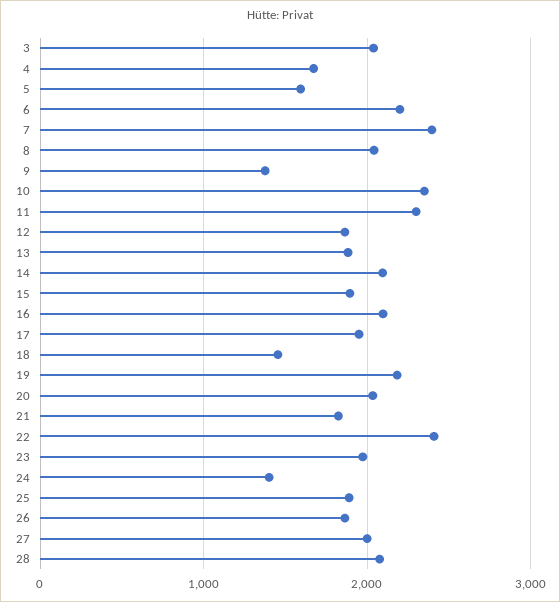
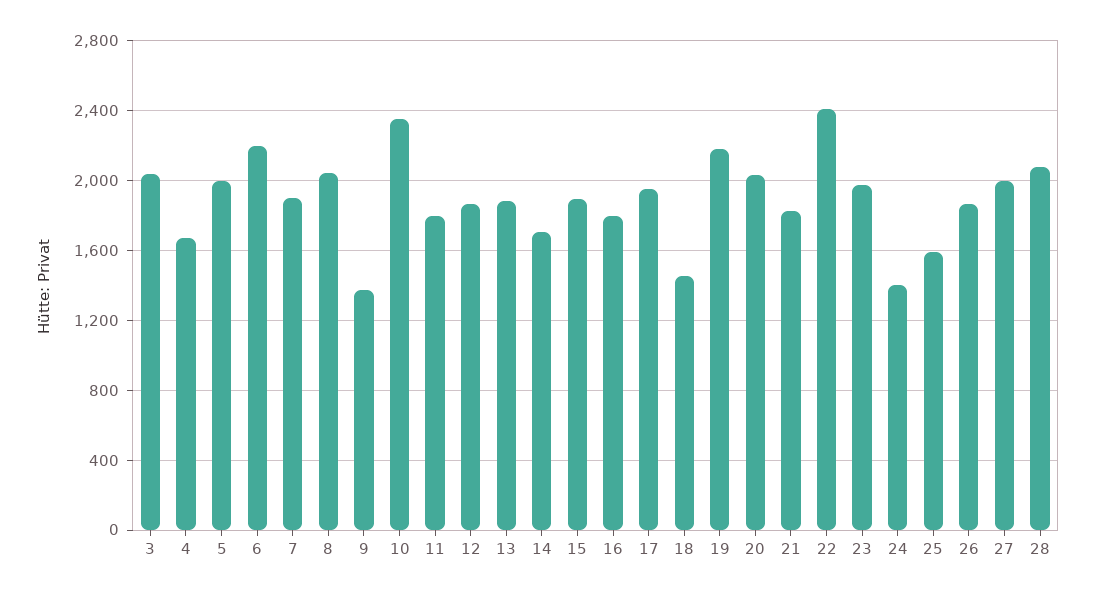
  {
    "3": 2050,
    "4": 1650,
-   "5": 1600,
+   "5": 2000,
    "6": 2200,
-   "7": 2400,
+   "7": 1900,
    "8": 2050,
    "9": 1400,
    "10": 2350,
-   "11": 2300,
+   "11": 1800,
    "12": 1850,
    "13": 1900,
-   "14": 2100,
+   "14": 1700,
    "15": 1900,
-   "16": 2100,
+   "16": 1800,
    "17": 1950,
    "18": 1450,
    "19": 2200,
    "20": 2050,
    "21": 1800,
    "22": 2400,
    "23": 1950,
    "24": 1400,
-   "25": 1900,
+   "25": 1600,
    "26": 1850,
    "27": 2000,
    "28": 2100
  }

